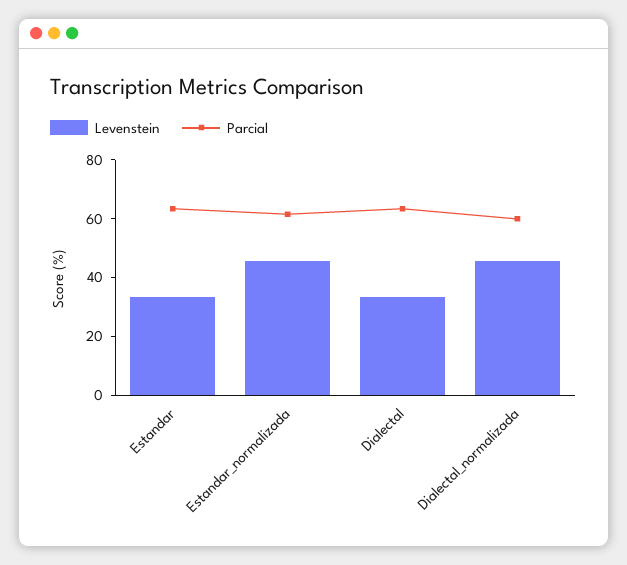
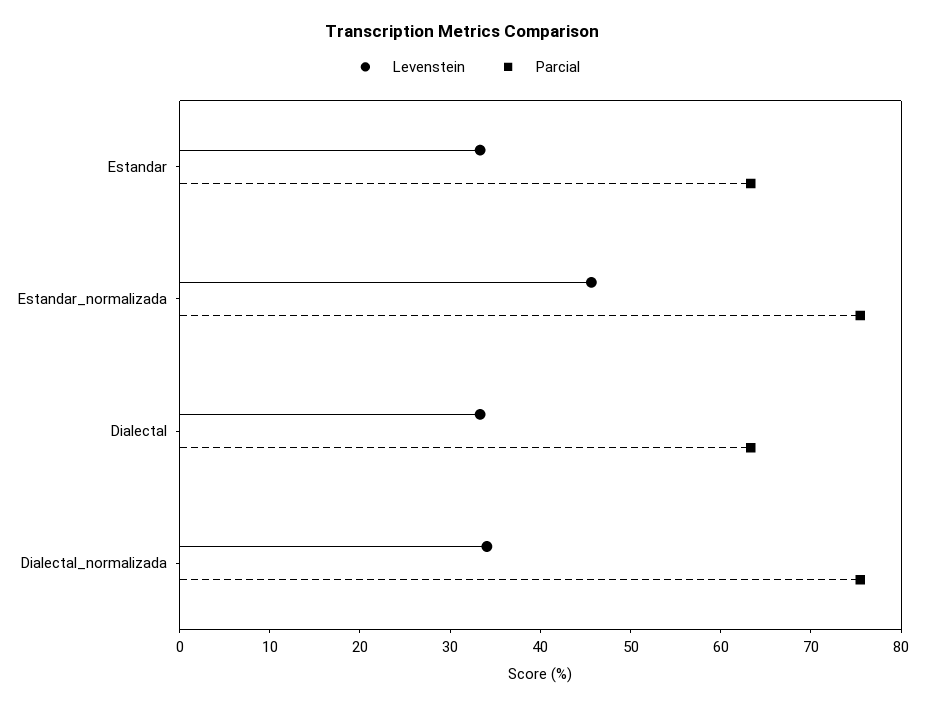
  {
    "Levenstein": {
      "Estandar": 34,
      "Estandar_normalizada": 46,
      "Dialectal": 34,
-     "Dialectal_normalizada": 45
+     "Dialectal_normalizada": 34
    },
    "Parcial": {
      "Estandar": 64,
-     "Estandar_normalizada": 60,
+     "Estandar_normalizada": 76,
      "Dialectal": 64,
-     "Dialectal_normalizada": 60
+     "Dialectal_normalizada": 76
    }
  }

